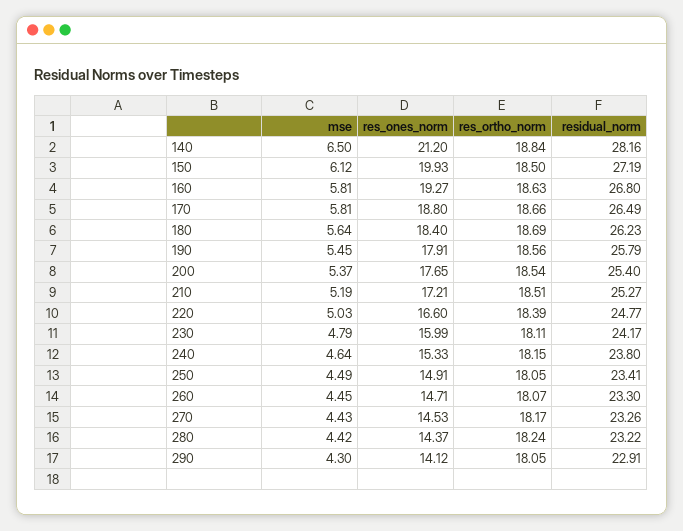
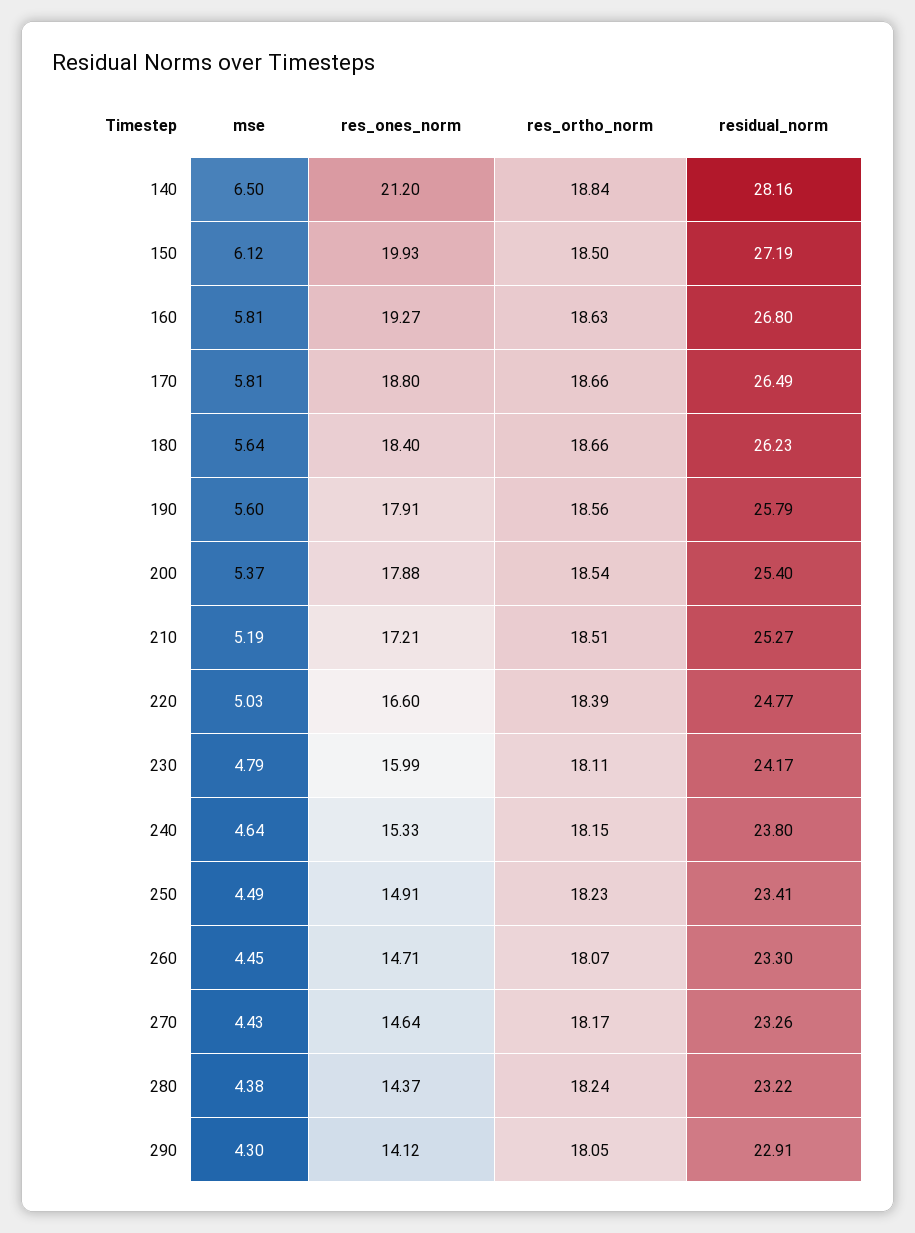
  {
    "mse": {
      "140": 6.5,
      "150": 6.12,
      "160": 5.81,
      "170": 5.81,
      "180": 5.64,
-     "190": 5.45,
+     "190": 5.6,
      "200": 5.37,
      "210": 5.19,
      "220": 5.03,
      "230": 4.79,
      "240": 4.64,
      "250": 4.49,
      "260": 4.45,
      "270": 4.43,
-     "280": 4.42,
+     "280": 4.38,
      "290": 4.3
    },
    "res_ones_norm": {
      "140": 21.2,
      "150": 19.93,
      "160": 19.27,
      "170": 18.8,
      "180": 18.4,
      "190": 17.91,
-     "200": 17.65,
+     "200": 17.88,
      "210": 17.21,
      "220": 16.6,
      "230": 15.99,
      "240": 15.33,
      "250": 14.91,
      "260": 14.71,
-     "270": 14.53,
+     "270": 14.64,
      "280": 14.37,
      "290": 14.12
    },
    "res_ortho_norm": {
      "140": 18.84,
      "150": 18.5,
      "160": 18.63,
      "170": 18.66,
-     "180": 18.69,
+     "180": 18.66,
      "190": 18.56,
      "200": 18.54,
      "210": 18.51,
      "220": 18.39,
      "230": 18.11,
      "240": 18.15,
-     "250": 18.05,
+     "250": 18.23,
      "260": 18.07,
      "270": 18.17,
      "280": 18.24,
      "290": 18.05
    },
    "residual_norm": {
      "140": 28.16,
      "150": 27.19,
      "160": 26.8,
      "170": 26.49,
      "180": 26.23,
      "190": 25.79,
      "200": 25.4,
      "210": 25.27,
      "220": 24.77,
      "230": 24.17,
      "240": 23.8,
      "250": 23.41,
      "260": 23.3,
      "270": 23.26,
      "280": 23.22,
      "290": 22.91
    }
  }

